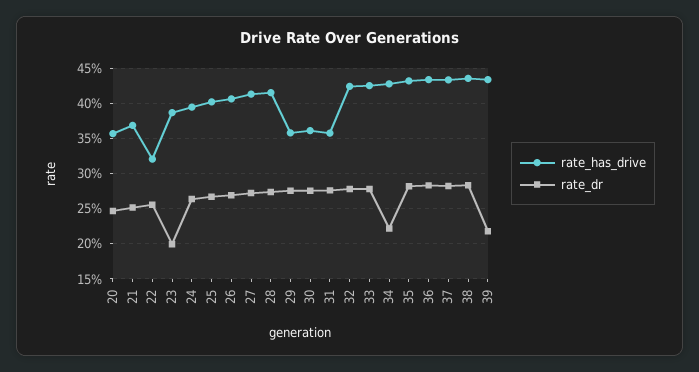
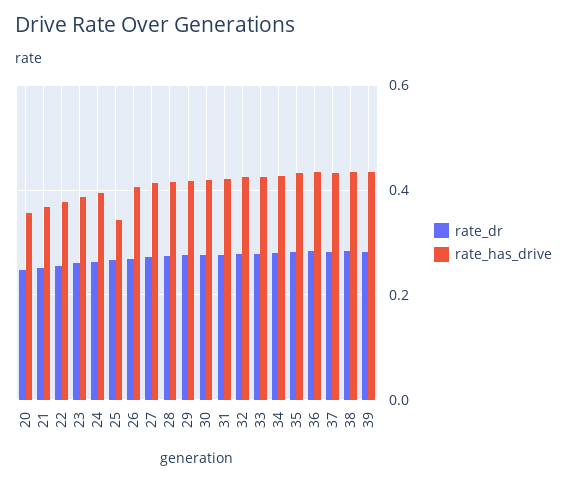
  {
    "rate_has_drive": {
      "20": 0.36,
      "21": 0.37,
-     "22": 0.32,
+     "22": 0.38,
      "23": 0.39,
      "24": 0.39,
-     "25": 0.4,
+     "25": 0.34,
      "26": 0.41,
      "27": 0.41,
      "28": 0.42,
-     "29": 0.36,
+     "29": 0.42,
-     "30": 0.36,
+     "30": 0.42,
-     "31": 0.36,
+     "31": 0.42,
      "32": 0.42,
      "33": 0.43,
      "34": 0.43,
      "35": 0.43,
      "36": 0.43,
      "37": 0.43,
      "38": 0.44,
      "39": 0.43
    },
    "rate_dr": {
      "20": 0.25,
      "21": 0.25,
      "22": 0.26,
-     "23": 0.2,
+     "23": 0.26,
      "24": 0.26,
      "25": 0.27,
      "26": 0.27,
      "27": 0.27,
      "28": 0.27,
      "29": 0.28,
      "30": 0.28,
      "31": 0.28,
      "32": 0.28,
      "33": 0.28,
-     "34": 0.22,
+     "34": 0.28,
      "35": 0.28,
      "36": 0.28,
      "37": 0.28,
      "38": 0.28,
-     "39": 0.22
+     "39": 0.28
    }
  }

